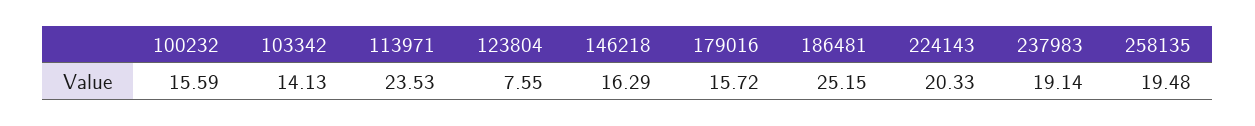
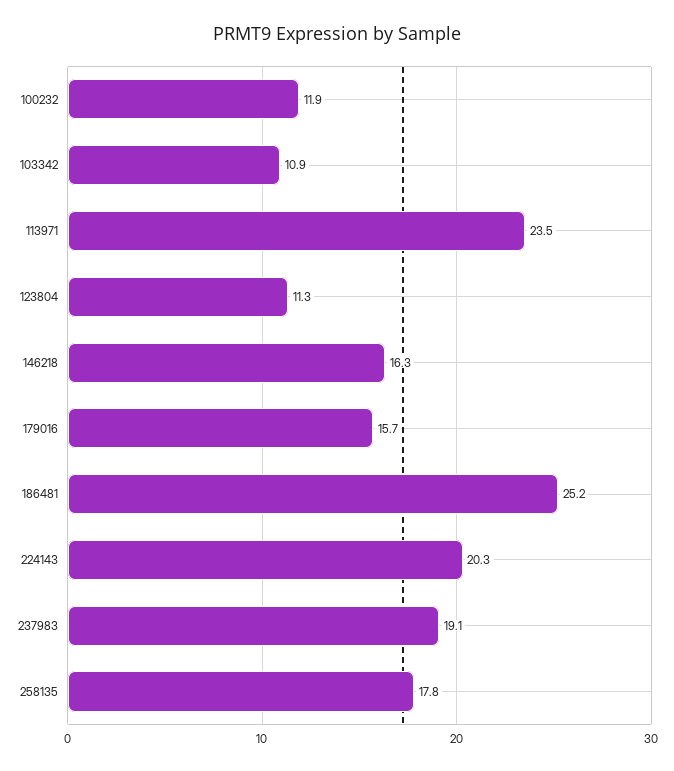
  {
-   "100232": 15.59,
+   "100232": 11.9,
-   "103342": 14.13,
+   "103342": 10.9,
    "113971": 23.53,
-   "123804": 7.55,
+   "123804": 11.3,
    "146218": 16.29,
    "179016": 15.72,
    "186481": 25.15,
    "224143": 20.33,
    "237983": 19.14,
-   "258135": 19.48
+   "258135": 17.8
  }

